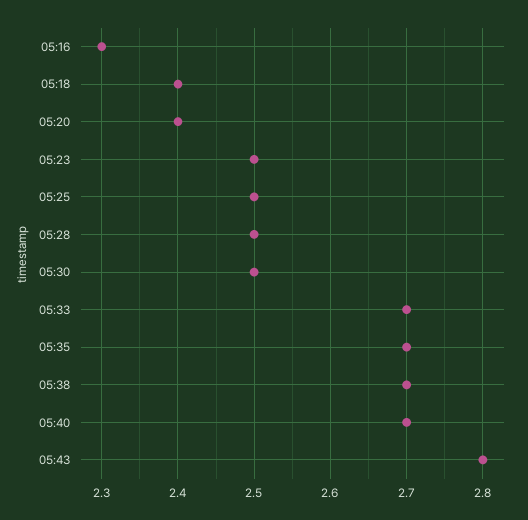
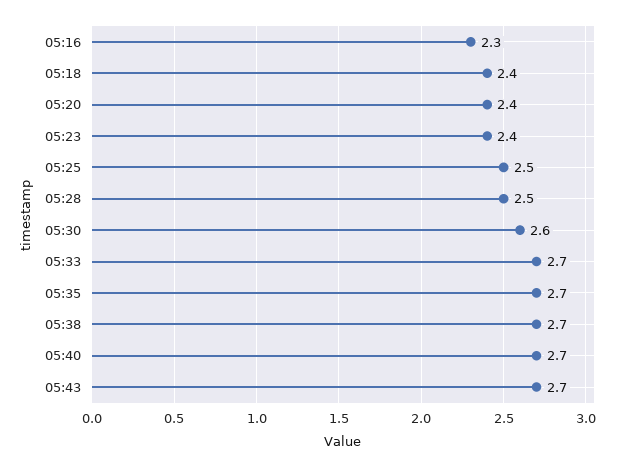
  {
    "05:16": 2.3,
    "05:18": 2.4,
    "05:20": 2.4,
-   "05:23": 2.5,
+   "05:23": 2.4,
    "05:25": 2.5,
    "05:28": 2.5,
-   "05:30": 2.5,
+   "05:30": 2.6,
    "05:33": 2.7,
    "05:35": 2.7,
    "05:38": 2.7,
    "05:40": 2.7,
-   "05:43": 2.8
+   "05:43": 2.7
  }

